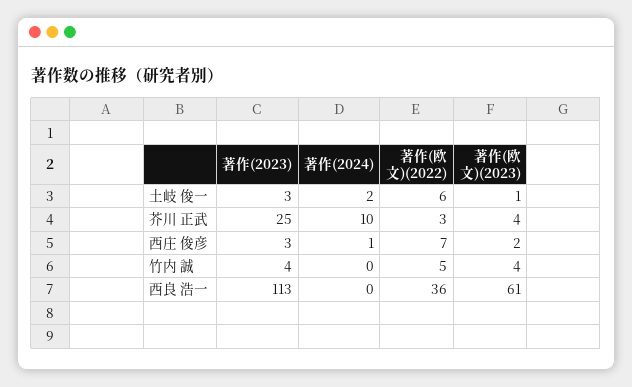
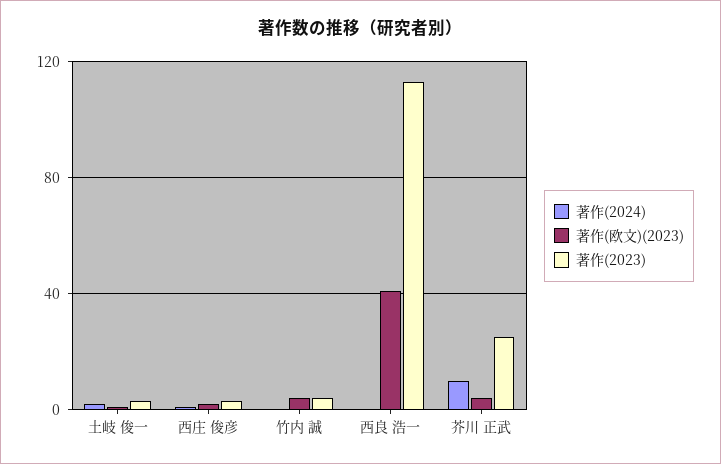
  {
    "著作(2023)": {
      "土岐 俊一": 3,
      "芥川 正武": 25,
      "西庄 俊彦": 3,
      "竹内 誠": 4,
      "西良 浩一": 113
    },
    "著作(2024)": {
      "土岐 俊一": 2,
      "芥川 正武": 10,
      "西庄 俊彦": 1,
      "竹内 誠": 0,
      "西良 浩一": 0
    },
-   "著作(欧文)(2022)": {
-     "土岐 俊一": 6,
-     "芥川 正武": 3,
-     "西庄 俊彦": 7,
-     "竹内 誠": 5,
-     "西良 浩一": 36
-   },
    "著作(欧文)(2023)": {
      "土岐 俊一": 1,
      "芥川 正武": 4,
      "西庄 俊彦": 2,
      "竹内 誠": 4,
-     "西良 浩一": 61
+     "西良 浩一": 40
    }
  }

